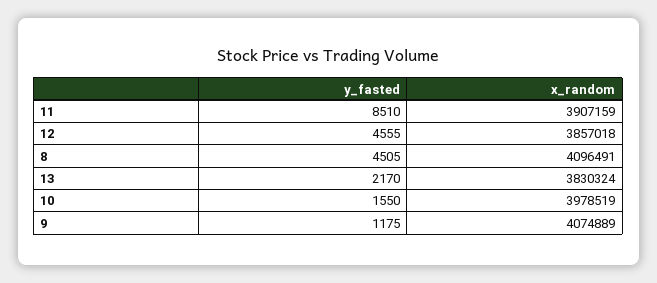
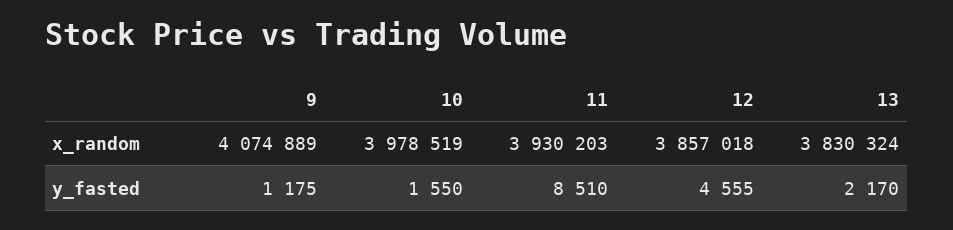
  {
    "y_fasted": {
      "11": 8510,
      "12": 4555,
-     "8": 4505,
      "13": 2170,
      "10": 1550,
      "9": 1175
    },
    "x_random": {
-     "11": 3907159,
+     "11": 3930203,
      "12": 3857018,
-     "8": 4096491,
      "13": 3830324,
      "10": 3978519,
      "9": 4074889
    }
  }

